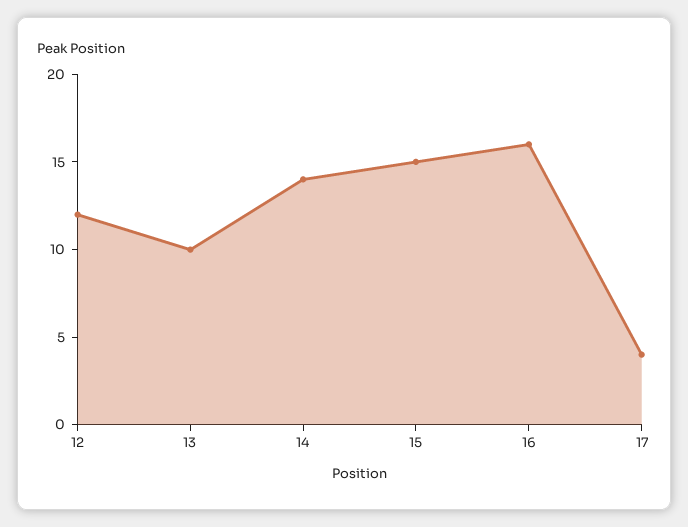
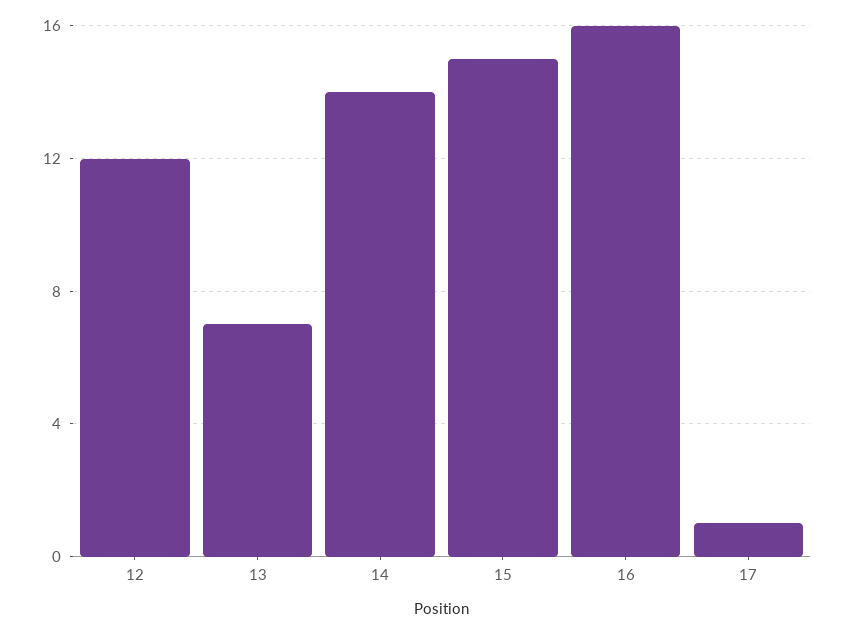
  {
    "12": 12,
-   "13": 10,
+   "13": 7,
    "14": 14,
    "15": 15,
    "16": 16,
-   "17": 4
+   "17": 1
  }

